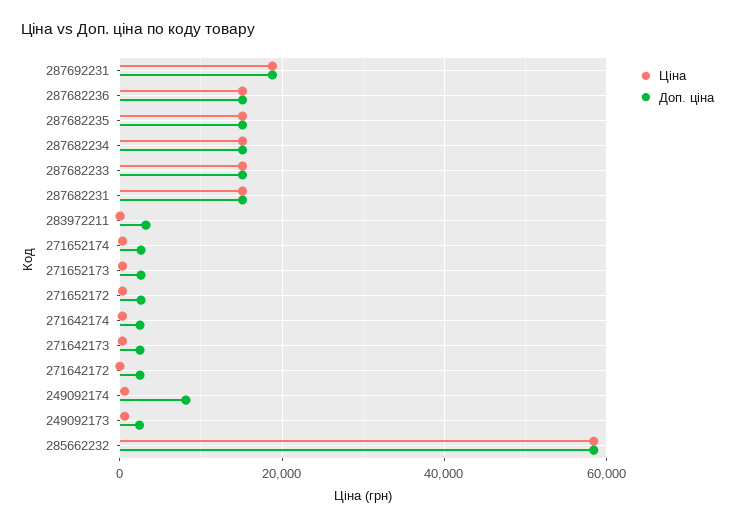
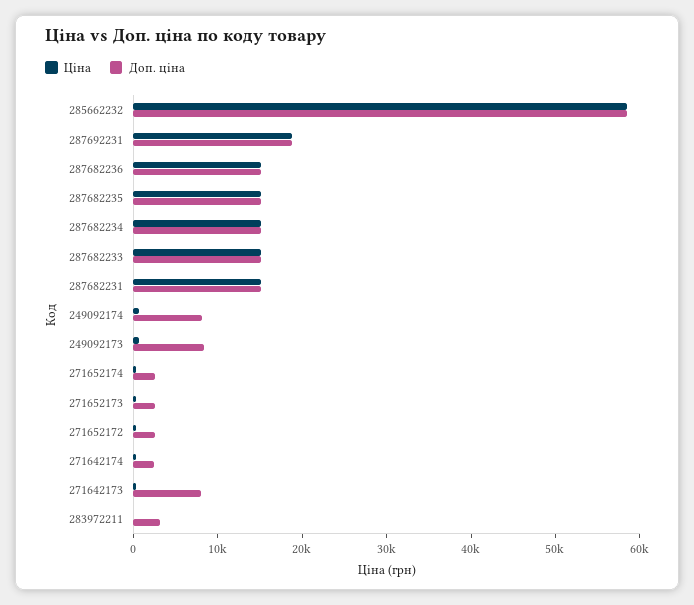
  {
    "Ціна": {
      "287692231": 18000,
      "287682236": 16000,
      "287682235": 16000,
      "287682234": 16000,
      "287682233": 16000,
      "287682231": 16000,
      "283972211": 0,
      "271652174": 0,
      "271652173": 0,
      "271652172": 0,
      "271642174": 0,
      "271642173": 0,
-     "271642172": 0,
      "249092174": 0,
      "249092173": 0,
      "285662232": 58000
    },
    "Доп. ціна": {
      "287692231": 18000,
      "287682236": 16000,
      "287682235": 16000,
      "287682234": 16000,
      "287682233": 16000,
      "287682231": 16000,
      "283972211": 4000,
      "271652174": 2000,
      "271652173": 2000,
      "271652172": 2000,
      "271642174": 2000,
-     "271642173": 2000,
+     "271642173": 8000,
-     "271642172": 2000,
      "249092174": 8000,
-     "249092173": 2000,
+     "249092173": 8000,
      "285662232": 58000
    }
  }

